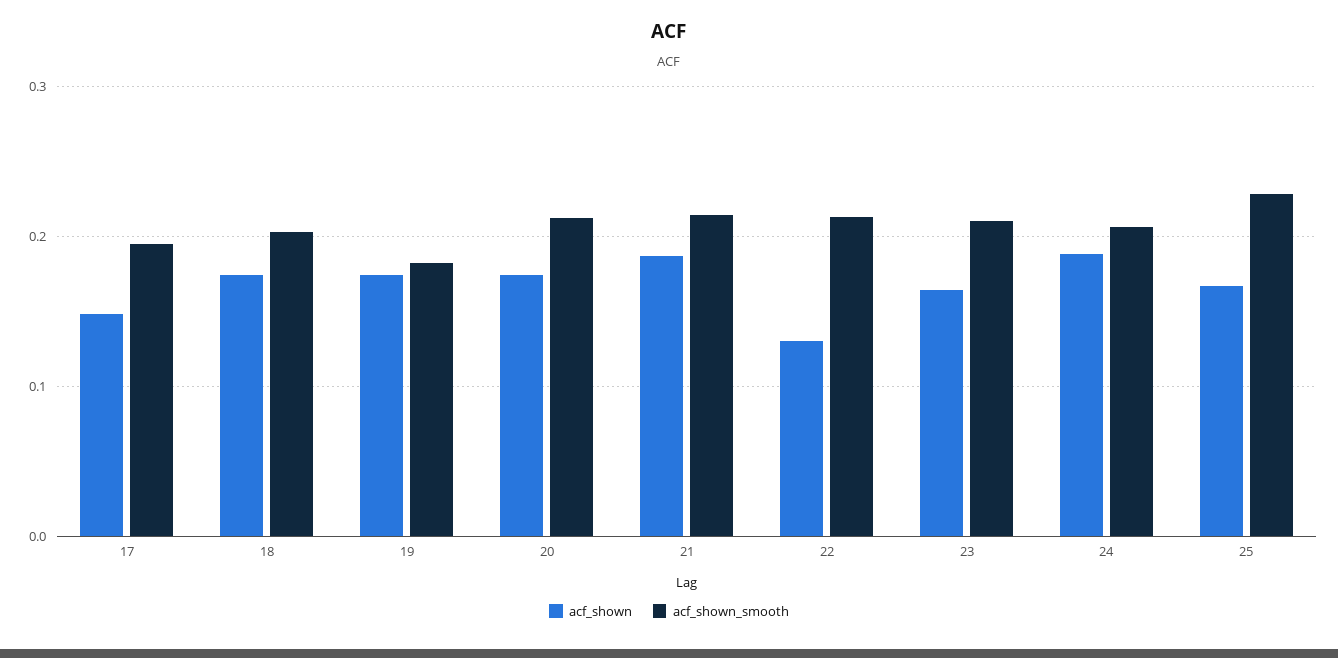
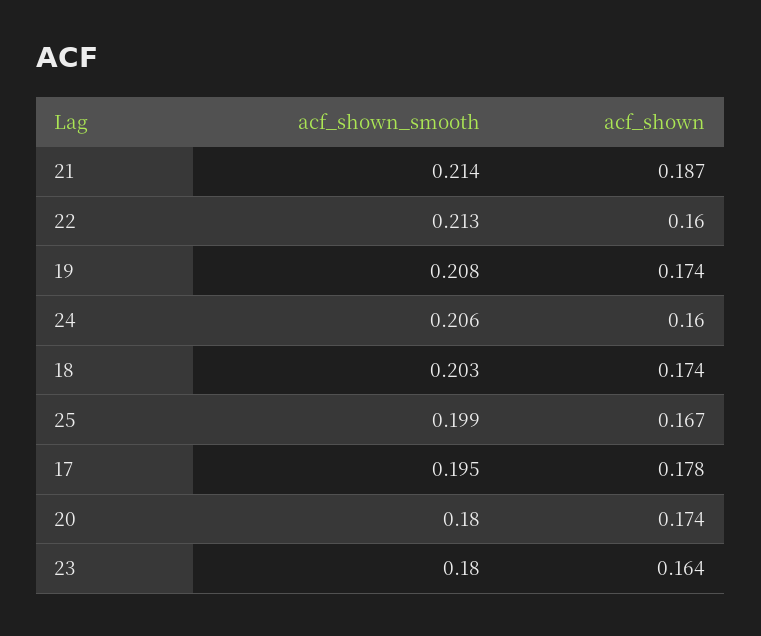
  {
    "acf_shown": {
-     "17": 0.15,
+     "17": 0.178,
      "18": 0.174,
      "19": 0.174,
      "20": 0.174,
      "21": 0.187,
-     "22": 0.13,
+     "22": 0.16,
      "23": 0.164,
-     "24": 0.19,
+     "24": 0.16,
      "25": 0.167
    },
    "acf_shown_smooth": {
      "17": 0.195,
      "18": 0.203,
-     "19": 0.18,
+     "19": 0.208,
-     "20": 0.21,
+     "20": 0.18,
      "21": 0.214,
      "22": 0.213,
-     "23": 0.21,
+     "23": 0.18,
      "24": 0.206,
-     "25": 0.23
+     "25": 0.199
    }
  }

